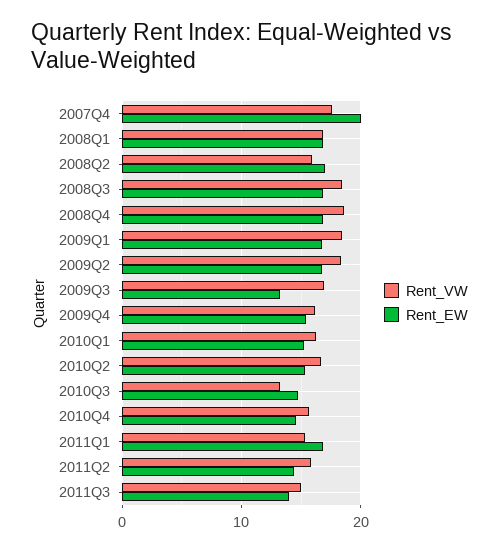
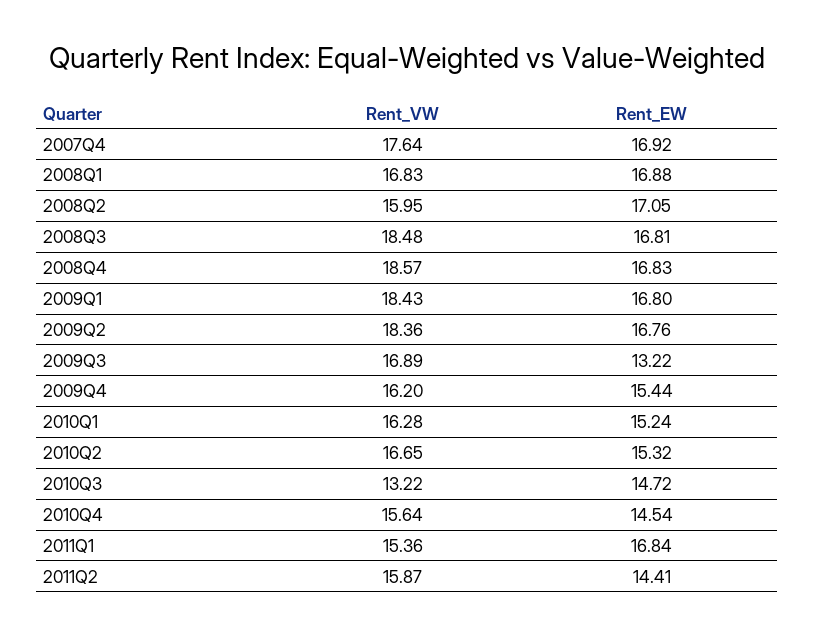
  {
    "Rent_VW": {
      "2007Q4": 17.64,
      "2008Q1": 16.83,
      "2008Q2": 15.95,
      "2008Q3": 18.48,
      "2008Q4": 18.57,
      "2009Q1": 18.43,
      "2009Q2": 18.36,
      "2009Q3": 16.89,
      "2009Q4": 16.2,
      "2010Q1": 16.28,
      "2010Q2": 16.65,
      "2010Q3": 13.22,
      "2010Q4": 15.64,
      "2011Q1": 15.36,
-     "2011Q2": 15.87,
+     "2011Q2": 15.87
-     "2011Q3": 15
    },
    "Rent_EW": {
-     "2007Q4": 20,
+     "2007Q4": 16.92,
      "2008Q1": 16.88,
      "2008Q2": 17.05,
      "2008Q3": 16.81,
      "2008Q4": 16.83,
      "2009Q1": 16.8,
      "2009Q2": 16.76,
      "2009Q3": 13.22,
      "2009Q4": 15.44,
      "2010Q1": 15.24,
      "2010Q2": 15.32,
      "2010Q3": 14.72,
      "2010Q4": 14.54,
      "2011Q1": 16.84,
-     "2011Q2": 14.41,
+     "2011Q2": 14.41
-     "2011Q3": 14
    }
  }

